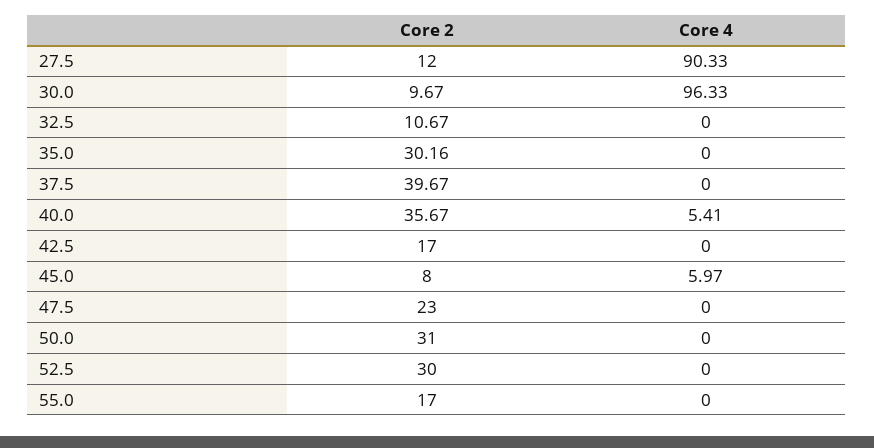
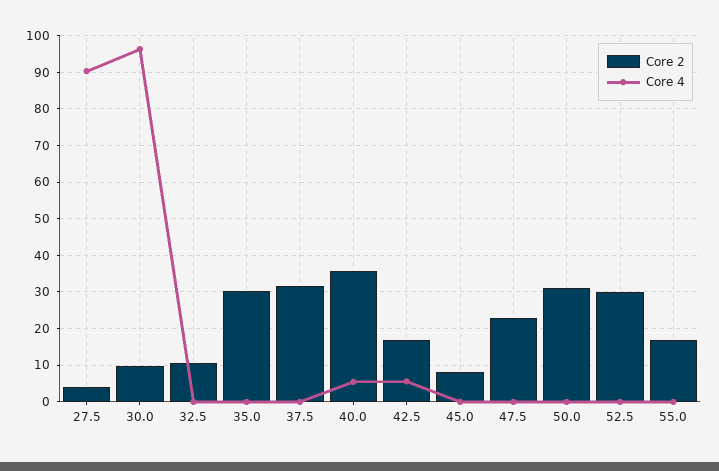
  {
    "Core 2": {
-     "27.5": 12,
+     "27.5": 4,
      "30.0": 9.67,
      "32.5": 10.67,
      "35.0": 30.16,
-     "37.5": 39.67,
+     "37.5": 32,
      "40.0": 35.67,
      "42.5": 17,
      "45.0": 8,
      "47.5": 23,
      "50.0": 31,
      "52.5": 30,
      "55.0": 17
    },
    "Core 4": {
      "27.5": 90.33,
      "30.0": 96.33,
      "32.5": 0,
      "35.0": 0,
      "37.5": 0,
      "40.0": 5.41,
-     "42.5": 0,
+     "42.5": 6,
-     "45.0": 5.97,
+     "45.0": 0,
      "47.5": 0,
      "50.0": 0,
      "52.5": 0,
      "55.0": 0
    }
  }

